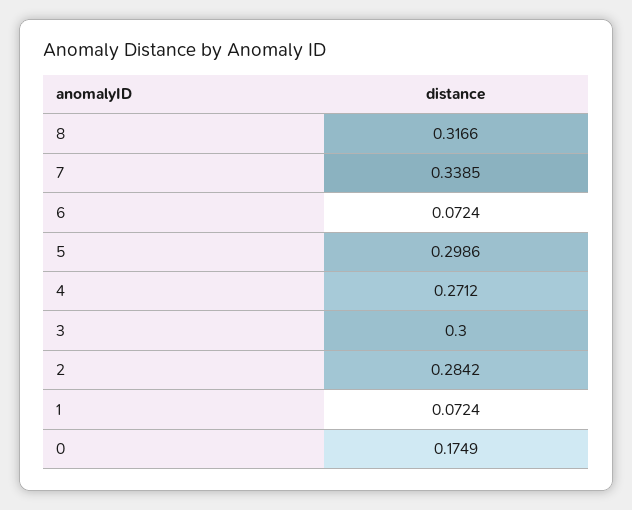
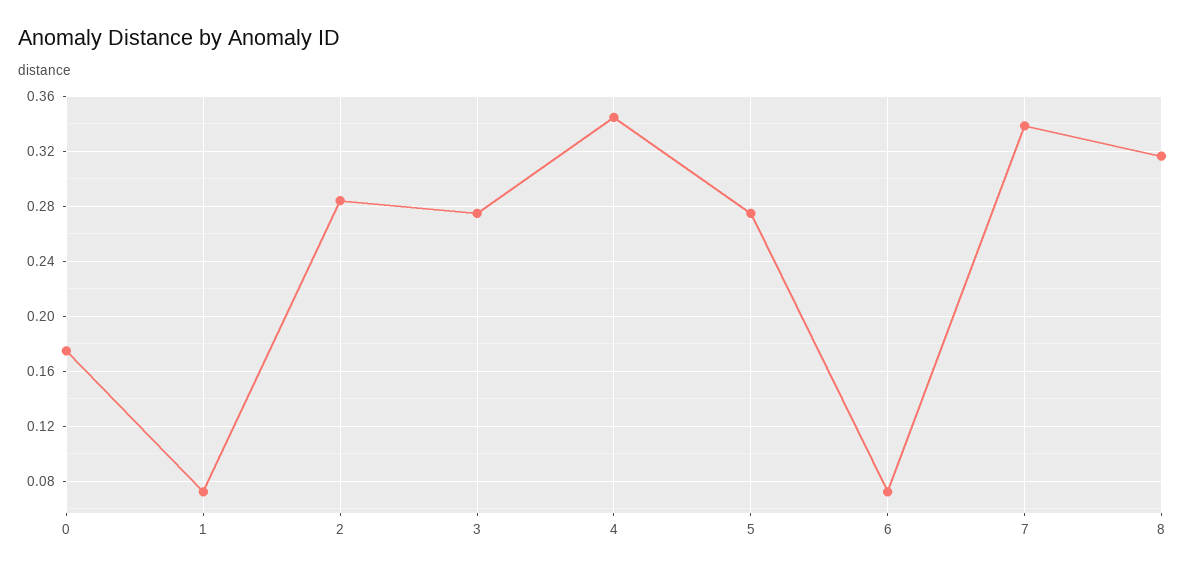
  {
    "8": 0.3166,
    "7": 0.3385,
    "6": 0.0724,
-   "5": 0.2986,
+   "5": 0.275,
-   "4": 0.2712,
+   "4": 0.345,
-   "3": 0.3,
+   "3": 0.275,
    "2": 0.2842,
    "1": 0.0724,
    "0": 0.1749
  }

